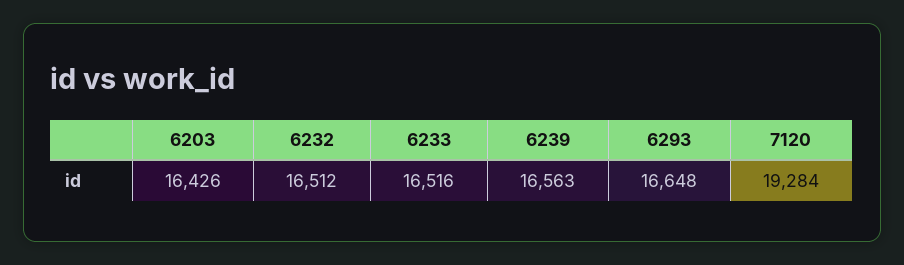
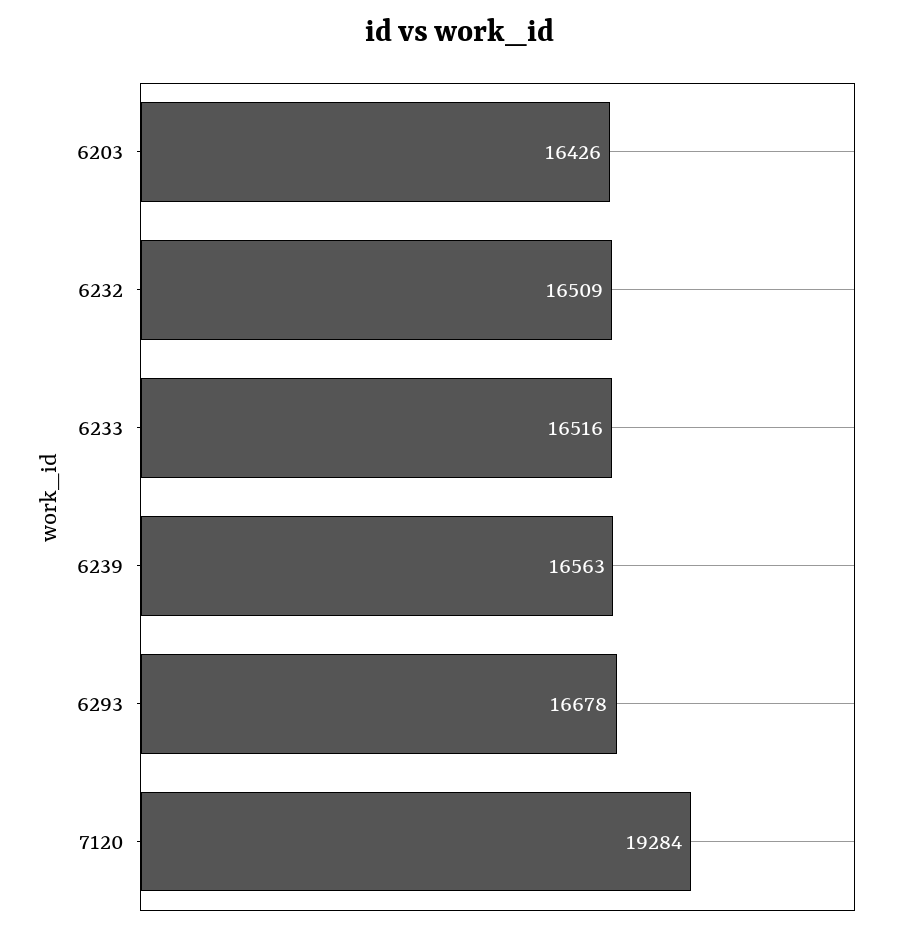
  {
    "6203": 16426,
-   "6232": 16512,
+   "6232": 16509,
    "6233": 16516,
    "6239": 16563,
-   "6293": 16648,
+   "6293": 16678,
    "7120": 19284
  }

